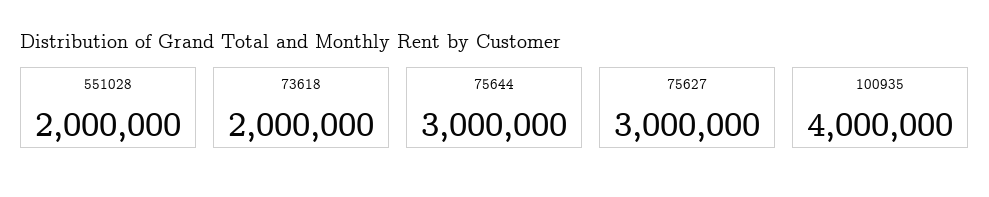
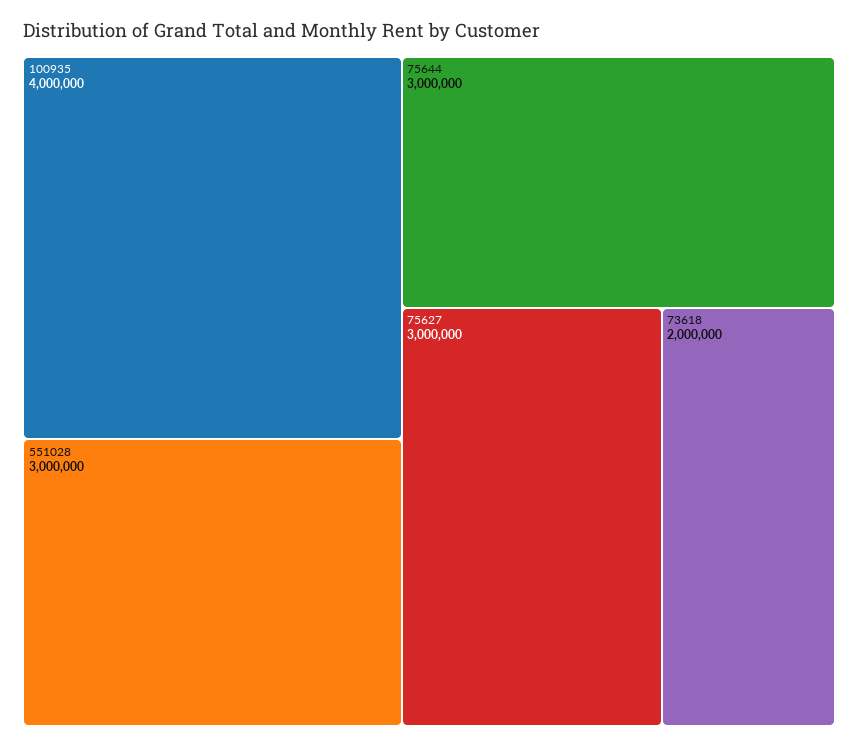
  {
-   "551028": 2000000,
+   "551028": 3000000,
    "73618": 2000000,
    "75644": 3000000,
    "75627": 3000000,
    "100935": 4000000
  }

